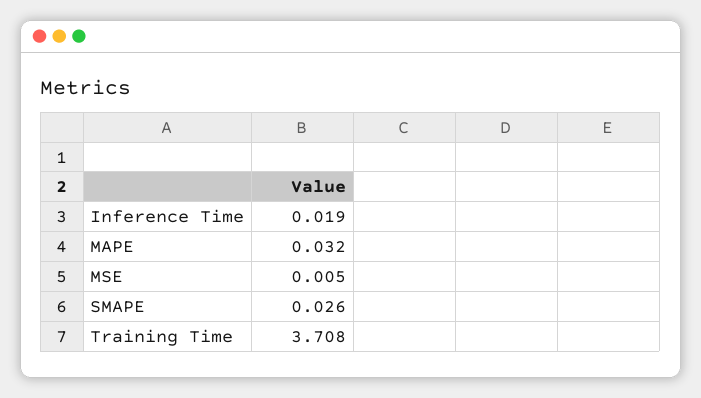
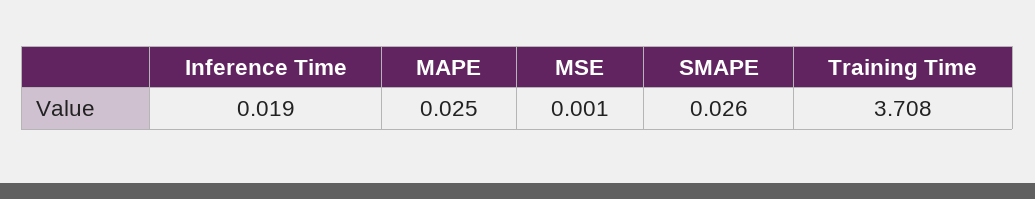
  {
    "Inference Time": 0.019,
-   "MAPE": 0.032,
+   "MAPE": 0.025,
-   "MSE": 0.005,
+   "MSE": 0.001,
    "SMAPE": 0.026,
    "Training Time": 3.708
  }

